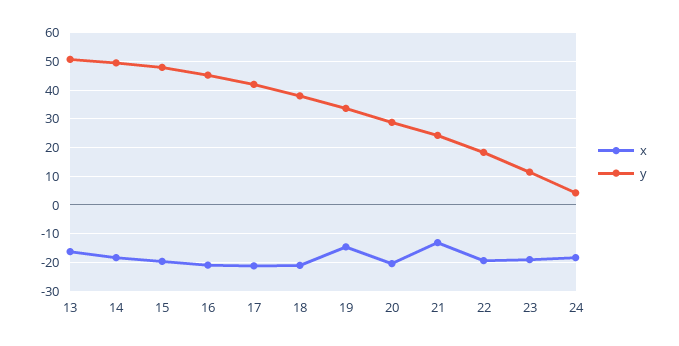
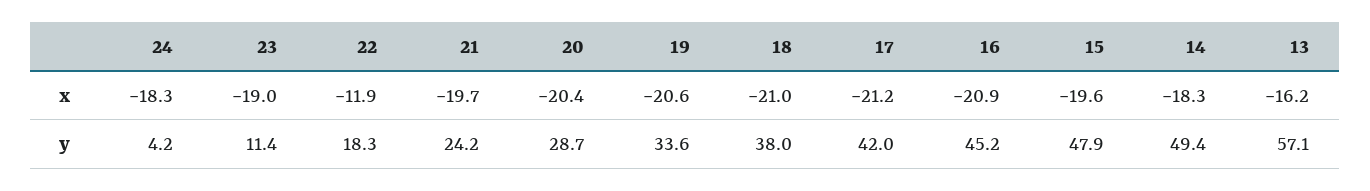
  {
    "x": {
      "13": -16.2,
      "14": -18.3,
      "15": -19.6,
      "16": -20.9,
      "17": -21.2,
      "18": -21,
-     "19": -15,
+     "19": -20.6,
      "20": -20.4,
-     "21": -12.5,
+     "21": -19.7,
-     "22": -20,
+     "22": -11.9,
      "23": -19,
      "24": -18.3
    },
    "y": {
-     "13": 50,
+     "13": 57.1,
      "14": 49.4,
      "15": 47.9,
      "16": 45.2,
      "17": 42,
      "18": 38,
      "19": 33.6,
      "20": 28.7,
      "21": 24.2,
      "22": 18.3,
      "23": 11.4,
      "24": 4.2
    }
  }

